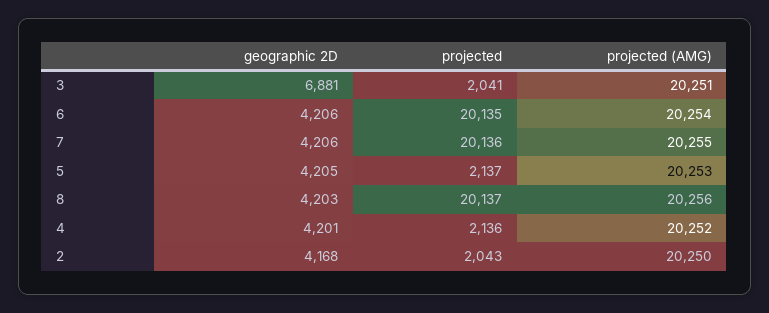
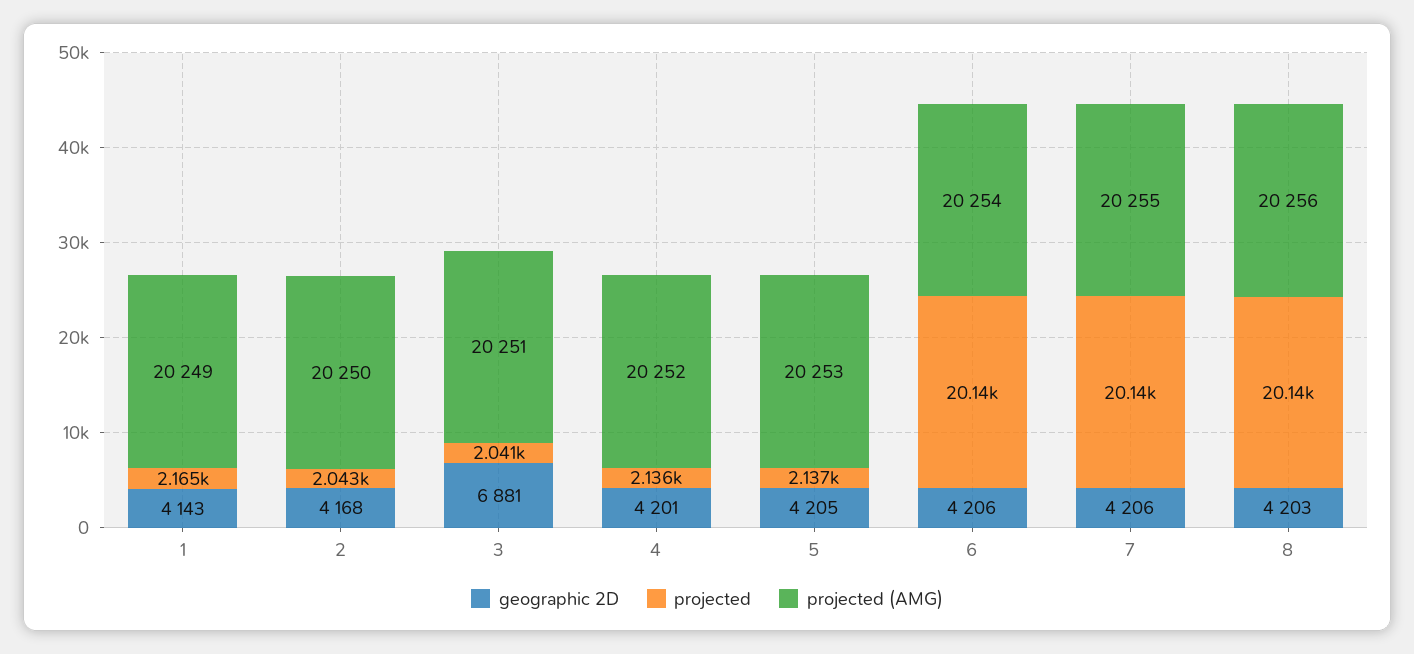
  {
    "geographic 2D": {
      "3": 6881,
      "6": 4206,
      "7": 4206,
      "5": 4205,
      "8": 4203,
      "4": 4201,
-     "2": 4168
+     "2": 4168,
+     "1": 4143
    },
    "projected": {
      "3": 2041,
      "6": 20135,
      "7": 20136,
      "5": 2137,
      "8": 20137,
      "4": 2136,
-     "2": 2043
+     "2": 2043,
+     "1": 2165
    },
    "projected (AMG)": {
      "3": 20251,
      "6": 20254,
      "7": 20255,
      "5": 20253,
      "8": 20256,
      "4": 20252,
-     "2": 20250
+     "2": 20250,
+     "1": 20249
    }
  }

